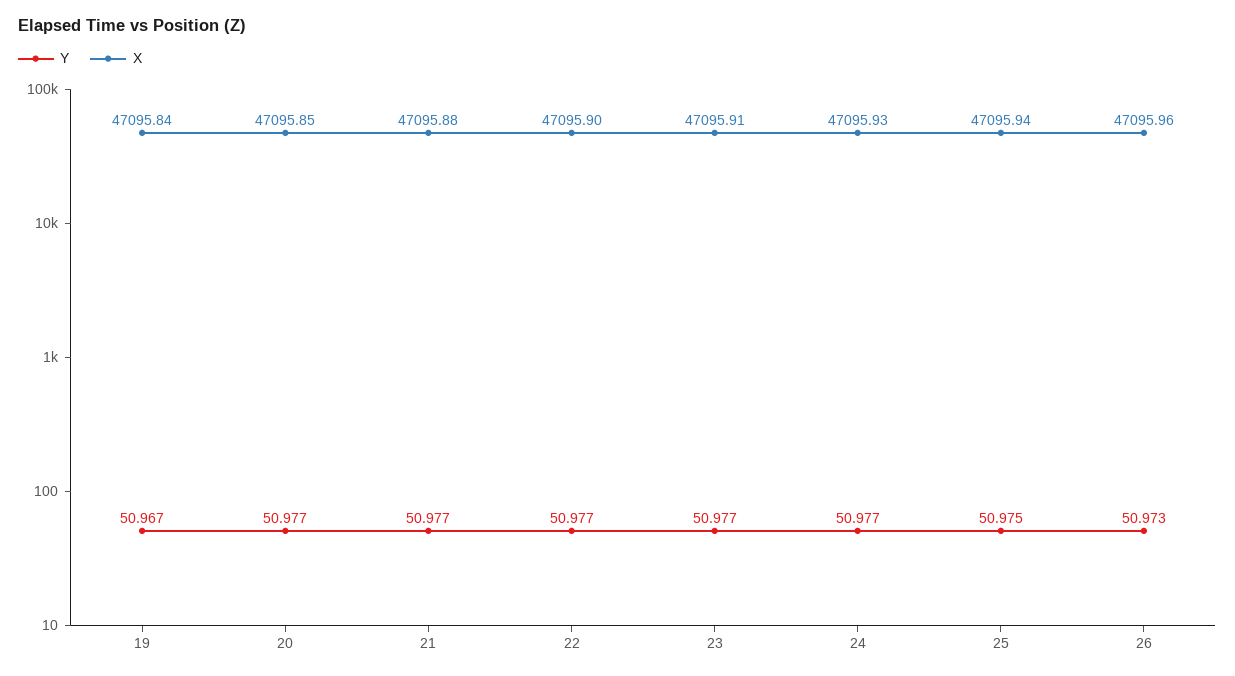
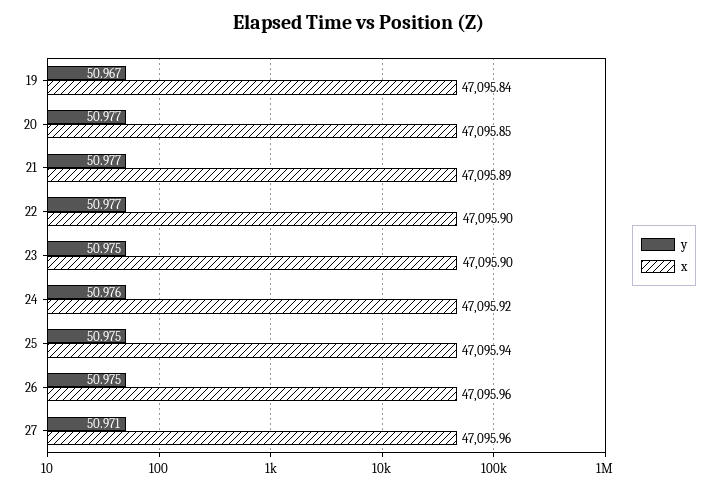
  {
    "Y": {
      "19": 50.967,
      "20": 50.977,
      "21": 50.977,
      "22": 50.977,
-     "23": 50.977,
+     "23": 50.975,
-     "24": 50.977,
+     "24": 50.976,
      "25": 50.975,
-     "26": 50.973
+     "26": 50.975,
+     "27": 50.971
    },
    "X": {
      "19": 47095.84,
      "20": 47095.85,
-     "21": 47095.88,
+     "21": 47095.89,
      "22": 47095.9,
-     "23": 47095.91,
+     "23": 47095.9,
-     "24": 47095.93,
+     "24": 47095.92,
      "25": 47095.94,
-     "26": 47095.96
+     "26": 47095.96,
+     "27": 47095.96
    }
  }

